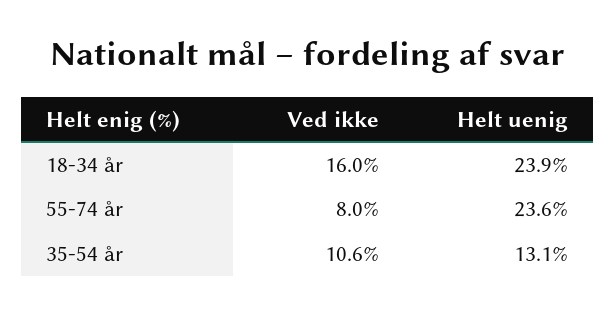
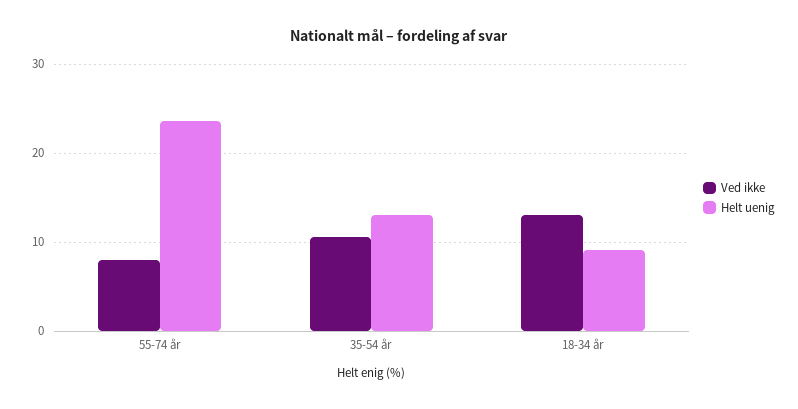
  {
    "Ved ikke": {
-     "18-34 år": 16,
+     "18-34 år": 13,
      "55-74 år": 8,
      "35-54 år": 10.6
    },
    "Helt uenig": {
-     "18-34 år": 23.9,
+     "18-34 år": 9,
      "55-74 år": 23.6,
      "35-54 år": 13.1
    }
  }

